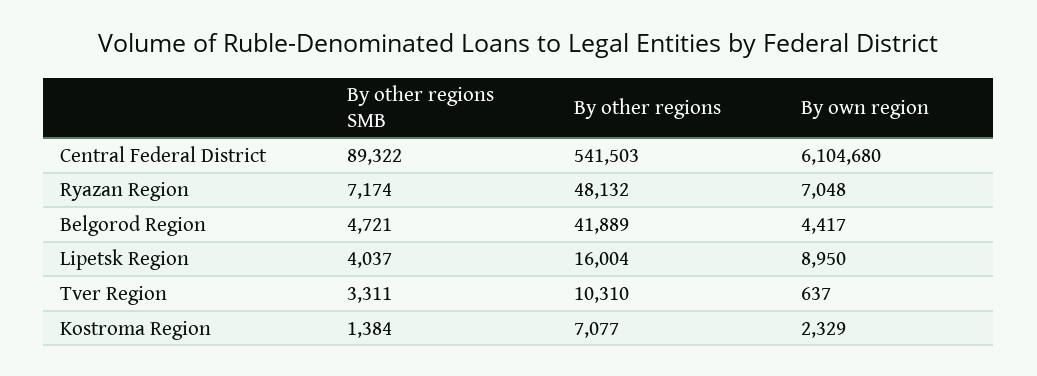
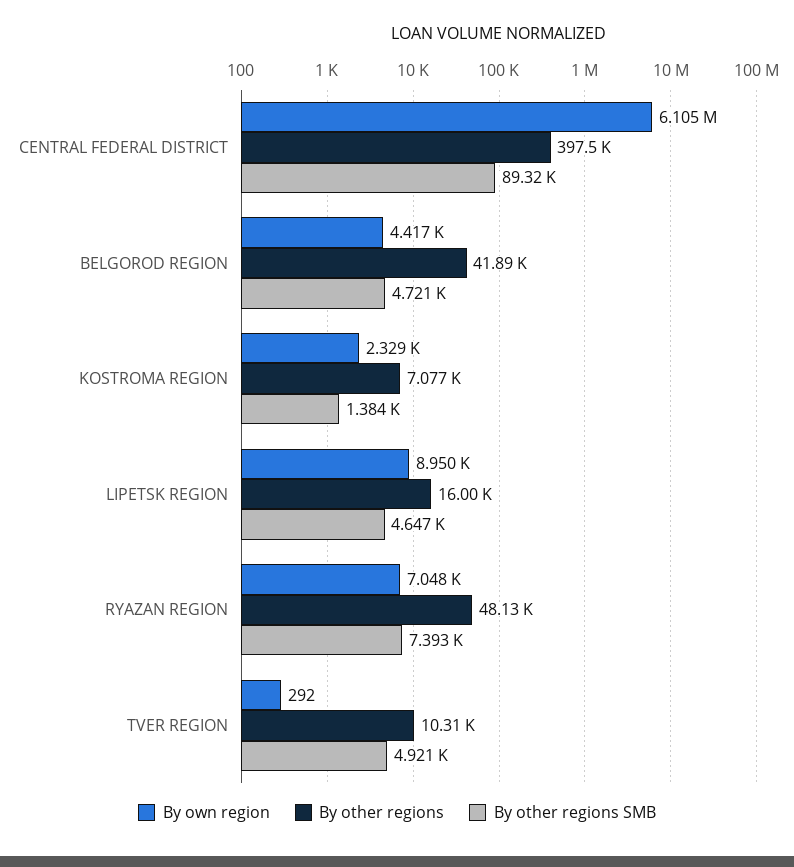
  {
    "By other regions SMB": {
      "Central Federal District": 89322,
-     "Ryazan Region": 7174,
+     "Ryazan Region": 7393,
      "Belgorod Region": 4721,
-     "Lipetsk Region": 4037,
+     "Lipetsk Region": 4647,
-     "Tver Region": 3311,
+     "Tver Region": 4921,
      "Kostroma Region": 1384
    },
    "By other regions": {
-     "Central Federal District": 541503,
+     "Central Federal District": 397500,
      "Ryazan Region": 48132,
      "Belgorod Region": 41889,
      "Lipetsk Region": 16004,
      "Tver Region": 10310,
      "Kostroma Region": 7077
    },
    "By own region": {
      "Central Federal District": 6104680,
      "Ryazan Region": 7048,
      "Belgorod Region": 4417,
      "Lipetsk Region": 8950,
-     "Tver Region": 637,
+     "Tver Region": 292,
      "Kostroma Region": 2329
    }
  }

